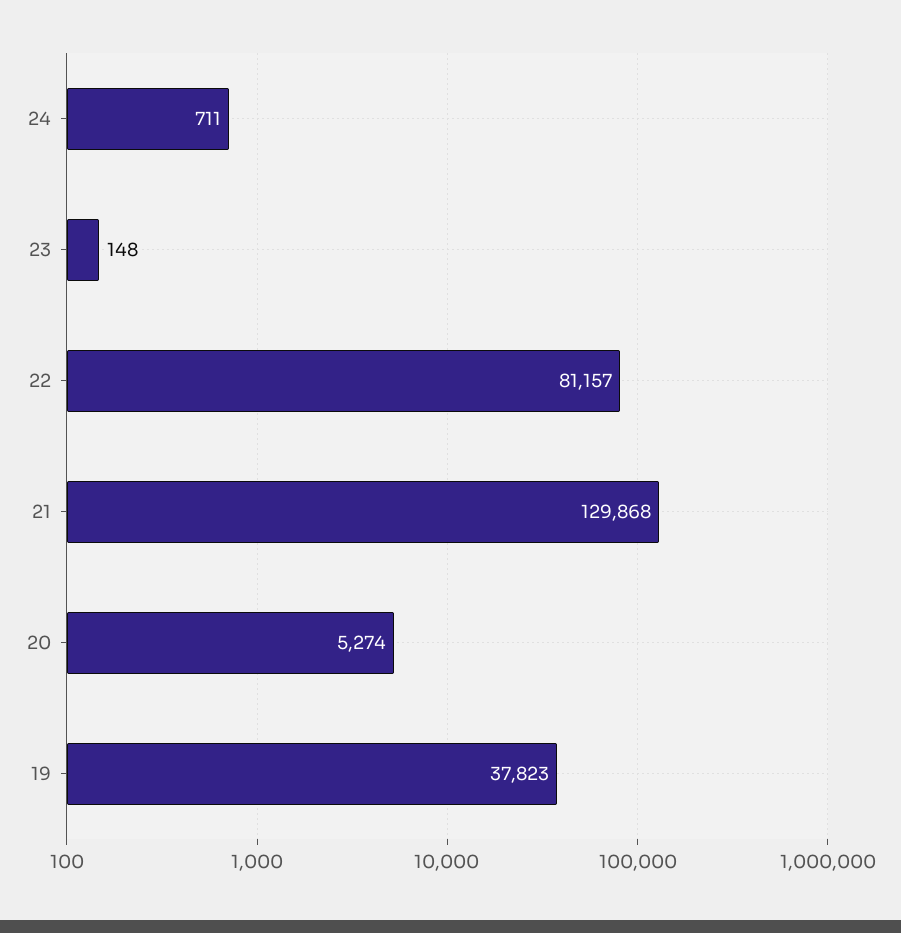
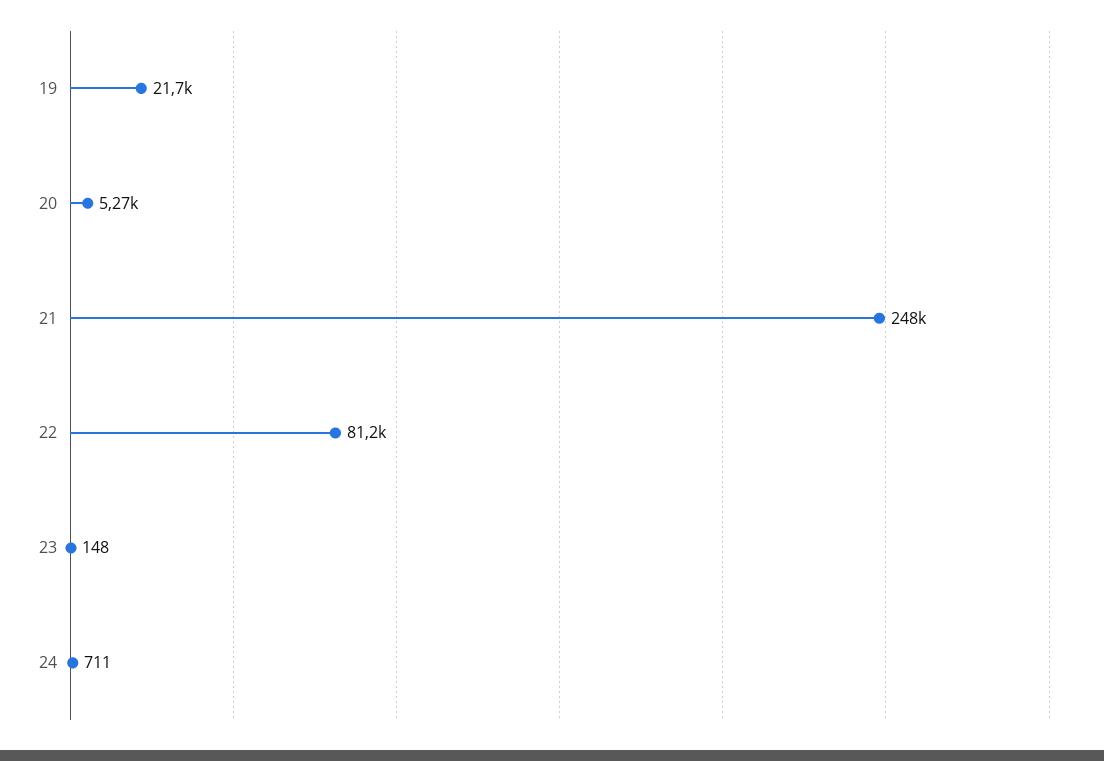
  {
    "24": 711,
    "23": 148,
    "22": 81157,
-   "21": 129868,
+   "21": 248000,
    "20": 5274,
-   "19": 37823
+   "19": 21700
  }

